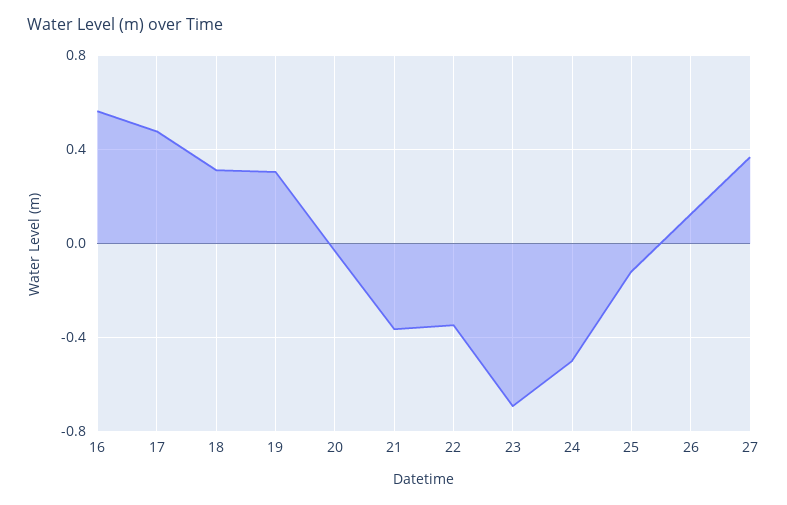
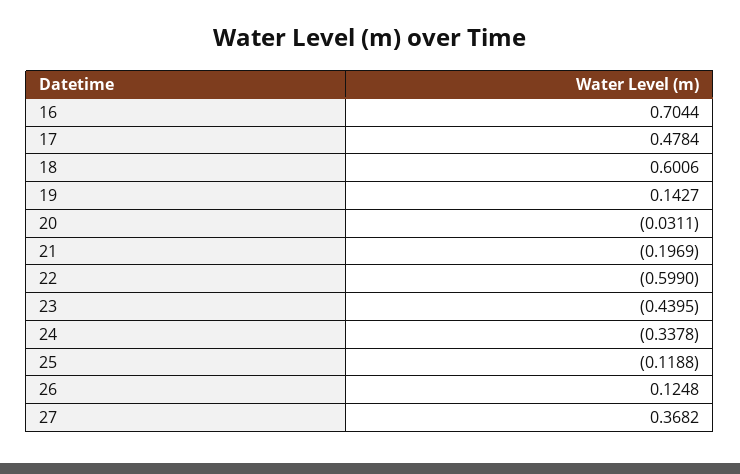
  {
-   "16": 0.55,
+   "16": 0.7044,
    "17": 0.4784,
-   "18": 0.3,
+   "18": 0.6006,
-   "19": 0.3,
+   "19": 0.1427,
    "20": -0.0311,
-   "21": -0.35,
+   "21": -0.1969,
-   "22": -0.35,
+   "22": -0.599,
-   "23": -0.7,
+   "23": -0.4395,
-   "24": -0.5,
+   "24": -0.3378,
    "25": -0.1188,
    "26": 0.1248,
    "27": 0.3682
  }

